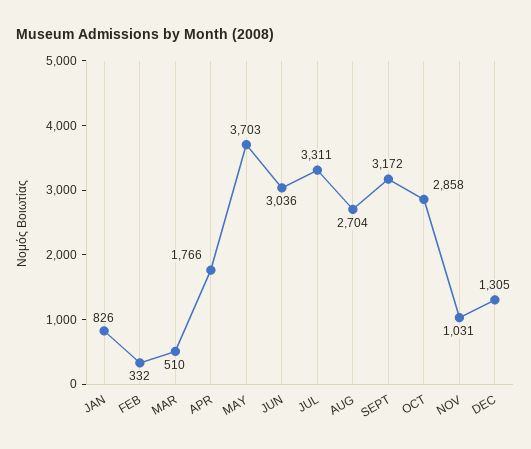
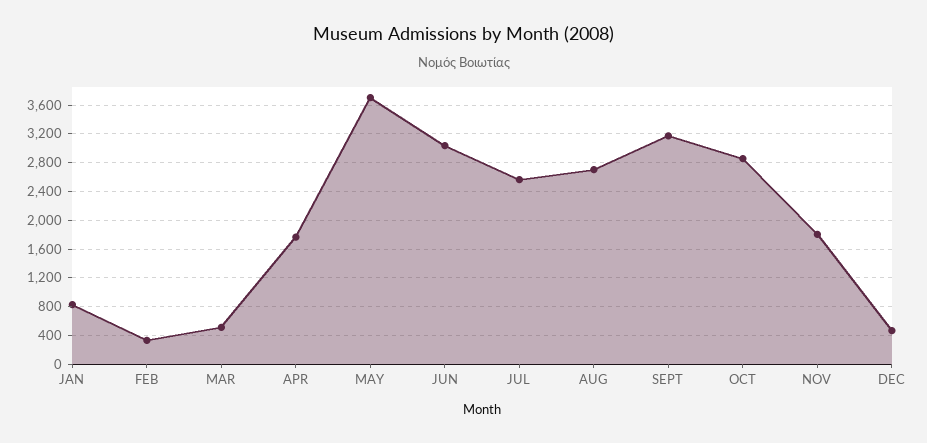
  {
    "JAN": 826,
    "FEB": 332,
    "MAR": 510,
    "APR": 1766,
    "MAY": 3703,
    "JUN": 3036,
-   "JUL": 3311,
+   "JUL": 2600,
    "AUG": 2704,
    "SEPT": 3172,
    "OCT": 2858,
-   "NOV": 1031,
+   "NOV": 1800,
-   "DEC": 1305
+   "DEC": 500
  }

